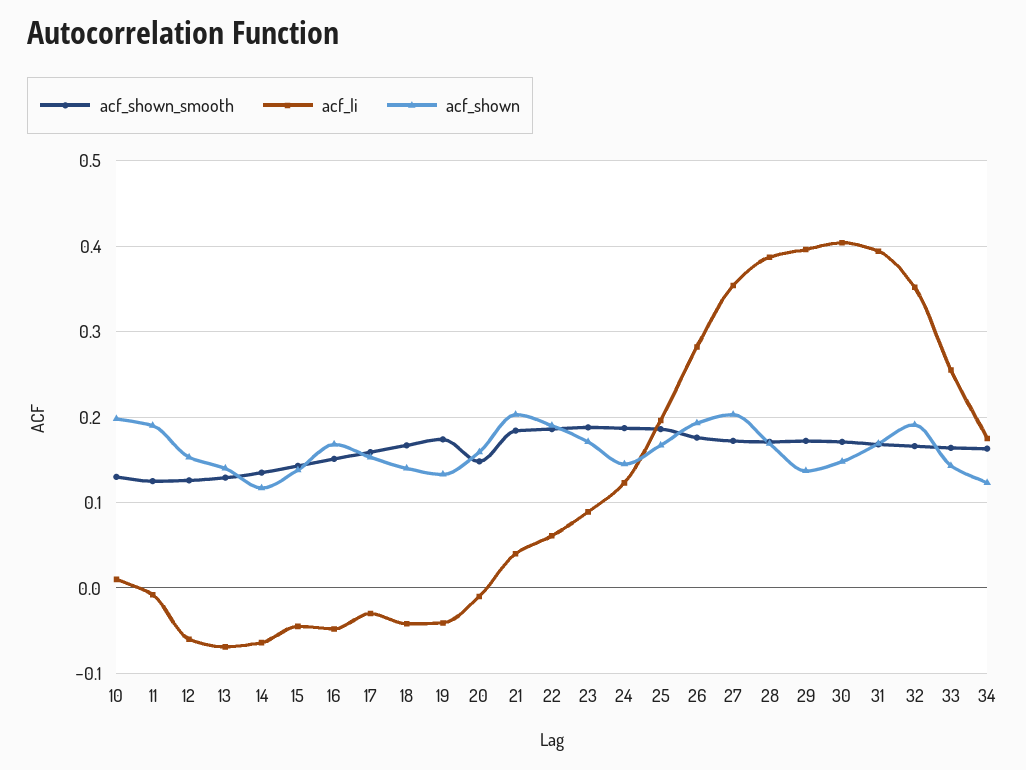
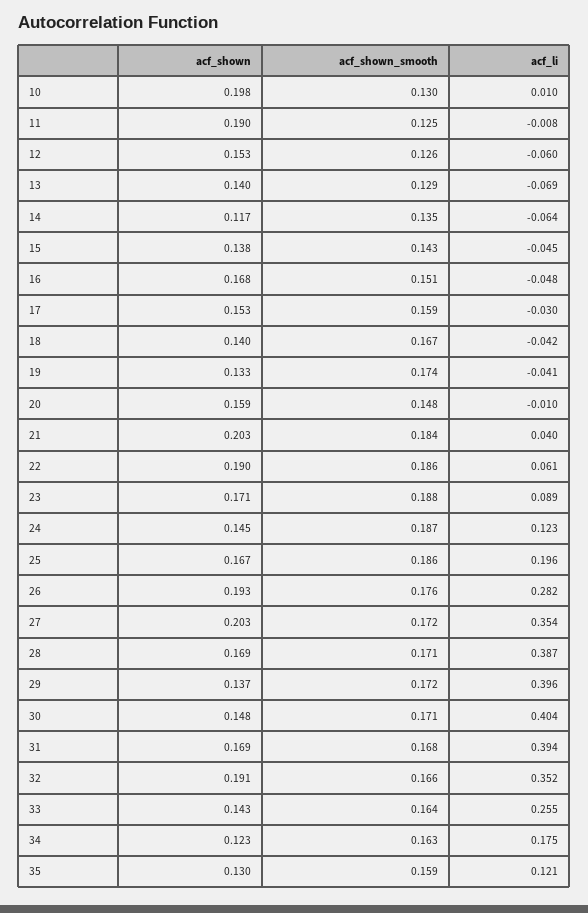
  {
    "acf_shown_smooth": {
      "10": 0.13,
      "11": 0.125,
      "12": 0.126,
      "13": 0.129,
      "14": 0.135,
      "15": 0.143,
      "16": 0.151,
      "17": 0.159,
      "18": 0.167,
      "19": 0.174,
      "20": 0.148,
      "21": 0.184,
      "22": 0.186,
      "23": 0.188,
      "24": 0.187,
      "25": 0.186,
      "26": 0.176,
      "27": 0.172,
      "28": 0.171,
      "29": 0.172,
      "30": 0.171,
      "31": 0.168,
      "32": 0.166,
      "33": 0.164,
-     "34": 0.163
+     "34": 0.163,
+     "35": 0.159
    },
    "acf_li": {
      "10": 0.01,
      "11": -0.008,
      "12": -0.06,
      "13": -0.069,
      "14": -0.064,
      "15": -0.045,
      "16": -0.048,
      "17": -0.03,
      "18": -0.042,
      "19": -0.041,
      "20": -0.01,
      "21": 0.04,
      "22": 0.061,
      "23": 0.089,
      "24": 0.123,
      "25": 0.196,
      "26": 0.282,
      "27": 0.354,
      "28": 0.387,
      "29": 0.396,
      "30": 0.404,
      "31": 0.394,
      "32": 0.352,
      "33": 0.255,
-     "34": 0.175
+     "34": 0.175,
+     "35": 0.121
    },
    "acf_shown": {
      "10": 0.198,
      "11": 0.19,
      "12": 0.153,
      "13": 0.14,
      "14": 0.117,
      "15": 0.138,
      "16": 0.168,
      "17": 0.153,
      "18": 0.14,
      "19": 0.133,
      "20": 0.159,
      "21": 0.203,
      "22": 0.19,
      "23": 0.171,
      "24": 0.145,
      "25": 0.167,
      "26": 0.193,
      "27": 0.203,
      "28": 0.169,
      "29": 0.137,
      "30": 0.148,
      "31": 0.169,
      "32": 0.191,
      "33": 0.143,
-     "34": 0.123
+     "34": 0.123,
+     "35": 0.13
    }
  }

